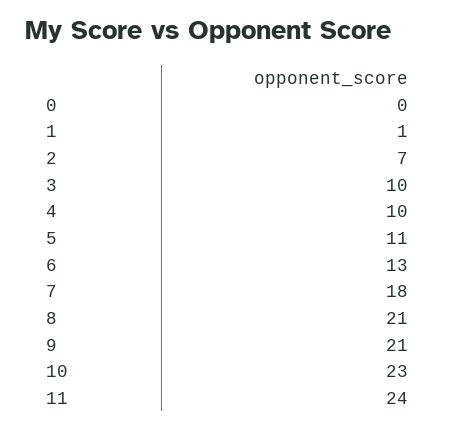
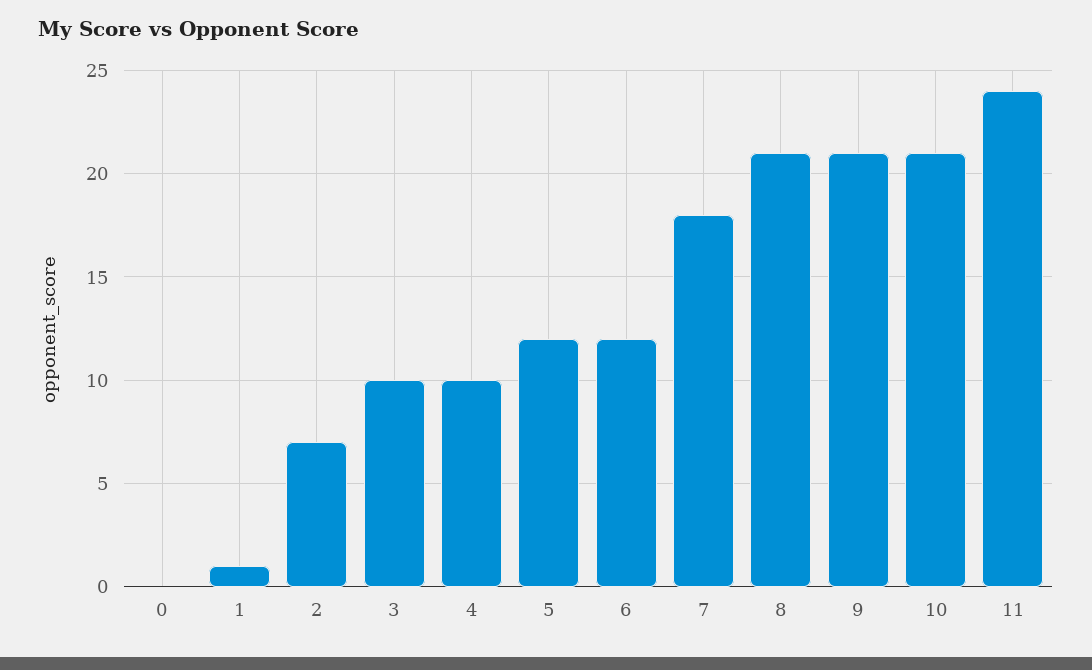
  {
    "0": 0,
    "1": 1,
    "2": 7,
    "3": 10,
    "4": 10,
-   "5": 11,
+   "5": 12,
-   "6": 13,
+   "6": 12,
    "7": 18,
    "8": 21,
    "9": 21,
-   "10": 23,
+   "10": 21,
    "11": 24
  }

